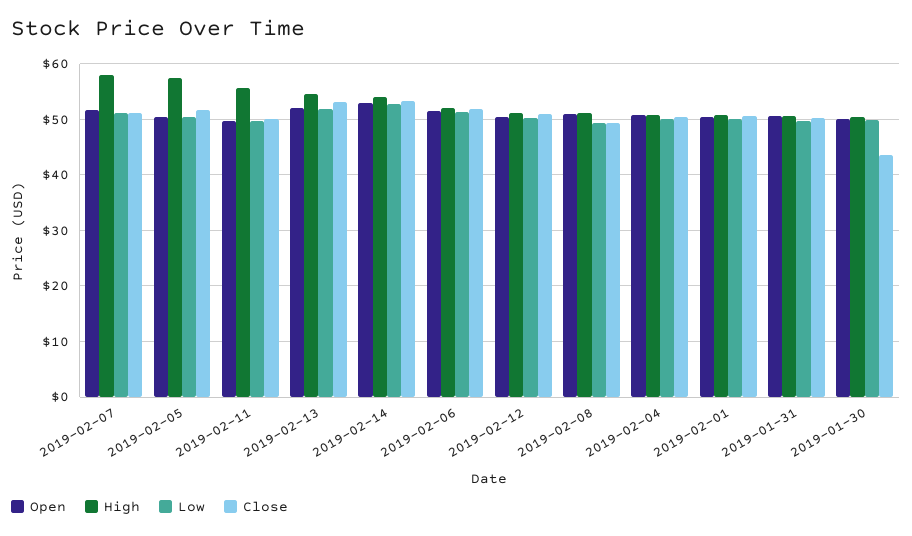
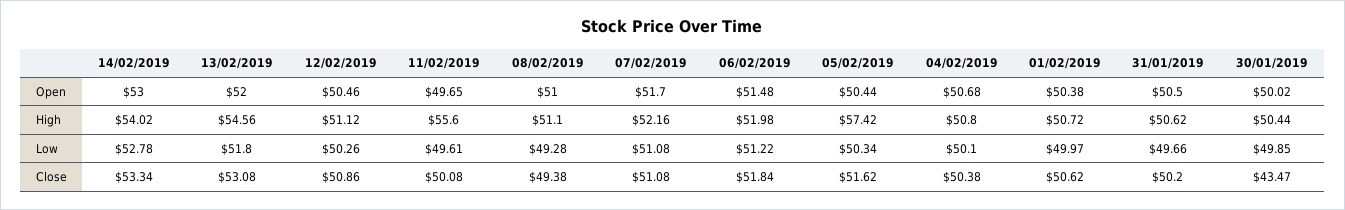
  {
    "Open": {
      "2019-02-07": 51.7,
      "2019-02-05": 50.44,
      "2019-02-11": 49.65,
      "2019-02-13": 52,
      "2019-02-14": 53,
      "2019-02-06": 51.48,
      "2019-02-12": 50.46,
      "2019-02-08": 51,
      "2019-02-04": 50.68,
      "2019-02-01": 50.38,
      "2019-01-31": 50.5,
      "2019-01-30": 50.02
    },
    "High": {
-     "2019-02-07": 58,
+     "2019-02-07": 52.16,
      "2019-02-05": 57.42,
      "2019-02-11": 55.6,
      "2019-02-13": 54.56,
      "2019-02-14": 54.02,
      "2019-02-06": 51.98,
      "2019-02-12": 51.12,
      "2019-02-08": 51.1,
      "2019-02-04": 50.8,
      "2019-02-01": 50.72,
      "2019-01-31": 50.62,
      "2019-01-30": 50.44
    },
    "Low": {
      "2019-02-07": 51.08,
      "2019-02-05": 50.34,
      "2019-02-11": 49.61,
      "2019-02-13": 51.8,
      "2019-02-14": 52.78,
      "2019-02-06": 51.22,
      "2019-02-12": 50.26,
      "2019-02-08": 49.28,
      "2019-02-04": 50.1,
      "2019-02-01": 49.97,
      "2019-01-31": 49.66,
      "2019-01-30": 49.85
    },
    "Close": {
      "2019-02-07": 51.08,
      "2019-02-05": 51.62,
      "2019-02-11": 50.08,
      "2019-02-13": 53.08,
      "2019-02-14": 53.34,
      "2019-02-06": 51.84,
      "2019-02-12": 50.86,
      "2019-02-08": 49.38,
      "2019-02-04": 50.38,
      "2019-02-01": 50.62,
      "2019-01-31": 50.2,
      "2019-01-30": 43.47
    }
  }

